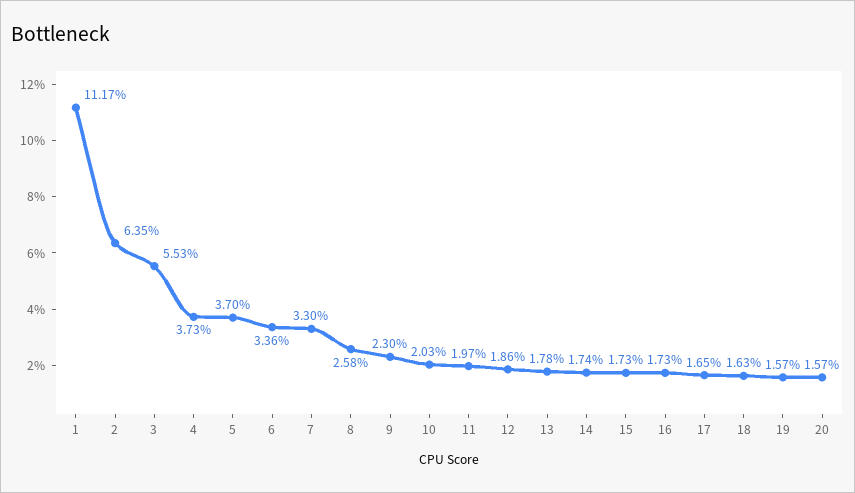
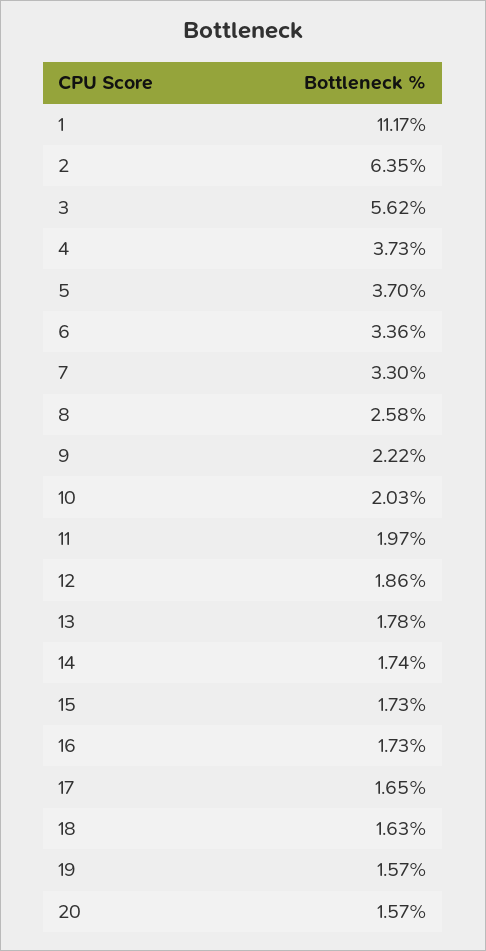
  {
    "1": 11.17,
    "2": 6.35,
-   "3": 5.53,
+   "3": 5.62,
    "4": 3.73,
    "5": 3.7,
    "6": 3.36,
    "7": 3.3,
    "8": 2.58,
-   "9": 2.3,
+   "9": 2.22,
    "10": 2.03,
    "11": 1.97,
    "12": 1.86,
    "13": 1.78,
    "14": 1.74,
    "15": 1.73,
    "16": 1.73,
    "17": 1.65,
    "18": 1.63,
    "19": 1.57,
    "20": 1.57
  }

